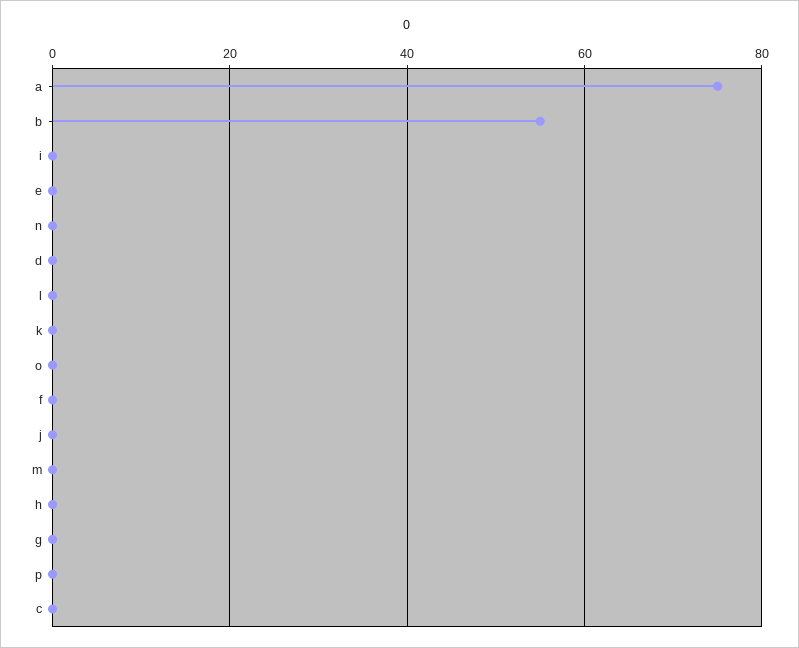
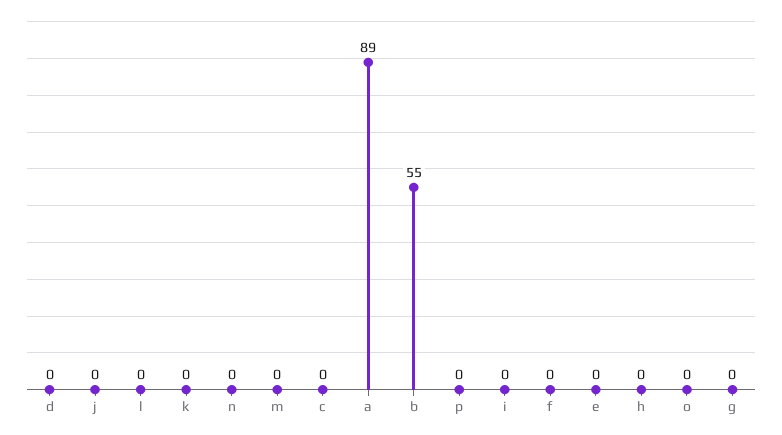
  {
-   "a": 75,
+   "a": 89,
    "b": 55,
    "i": 0,
    "e": 0,
    "n": 0,
    "d": 0,
    "l": 0,
    "k": 0,
    "o": 0,
    "f": 0,
    "j": 0,
    "m": 0,
    "h": 0,
    "g": 0,
    "p": 0,
    "c": 0
  }

